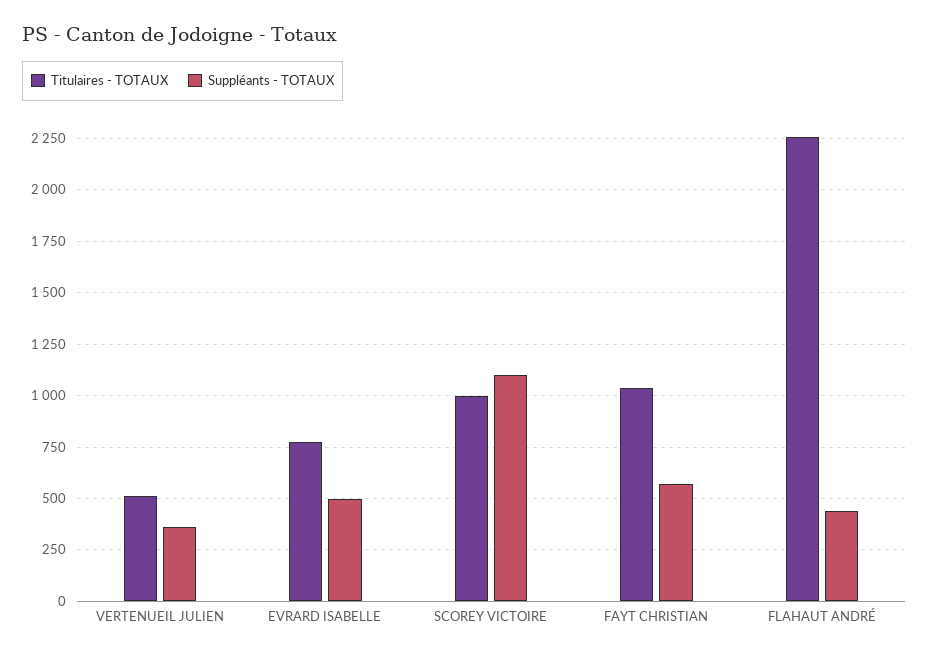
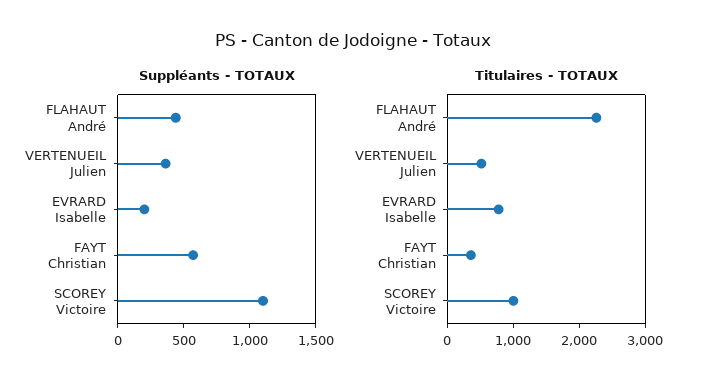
  {
    "Titulaires - TOTAUX": {
      "VERTENUEIL JULIEN": 500,
      "EVRARD ISABELLE": 800,
      "SCOREY VICTOIRE": 1000,
-     "FAYT CHRISTIAN": 1050,
+     "FAYT CHRISTIAN": 400,
      "FLAHAUT ANDRÉ": 2250
    },
    "Suppléants - TOTAUX": {
      "VERTENUEIL JULIEN": 350,
-     "EVRARD ISABELLE": 500,
+     "EVRARD ISABELLE": 200,
      "SCOREY VICTOIRE": 1100,
      "FAYT CHRISTIAN": 550,
      "FLAHAUT ANDRÉ": 450
    }
  }

